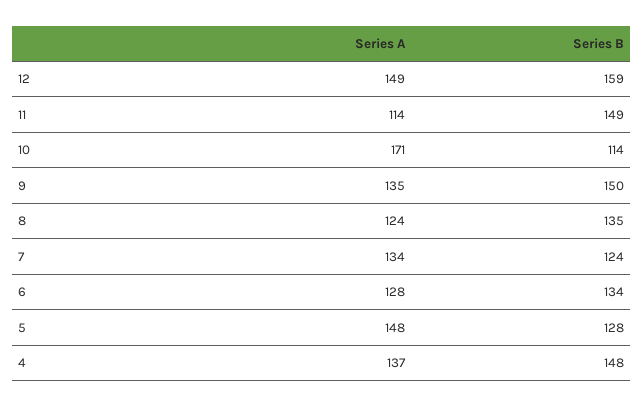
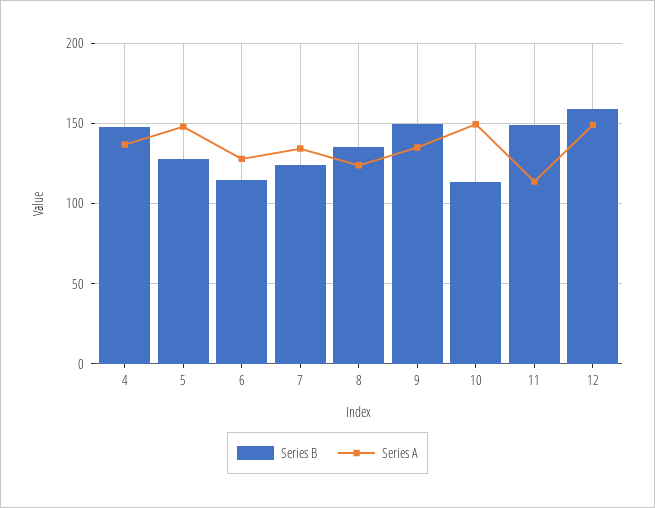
  {
    "Series A": {
      "12": 149,
      "11": 114,
-     "10": 171,
+     "10": 150,
      "9": 135,
      "8": 124,
      "7": 134,
      "6": 128,
      "5": 148,
      "4": 137
    },
    "Series B": {
      "12": 159,
      "11": 149,
      "10": 114,
      "9": 150,
      "8": 135,
      "7": 124,
-     "6": 134,
+     "6": 115,
      "5": 128,
      "4": 148
    }
  }

